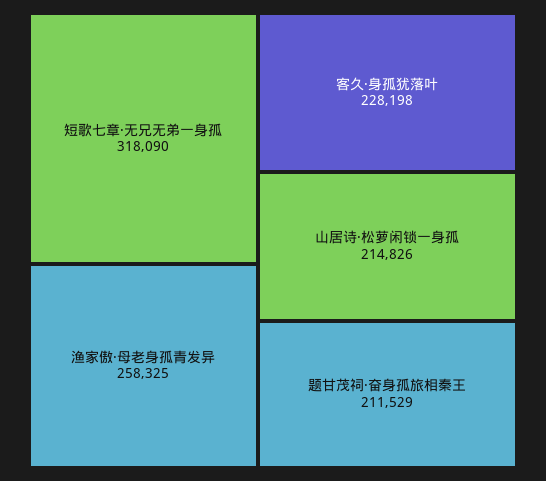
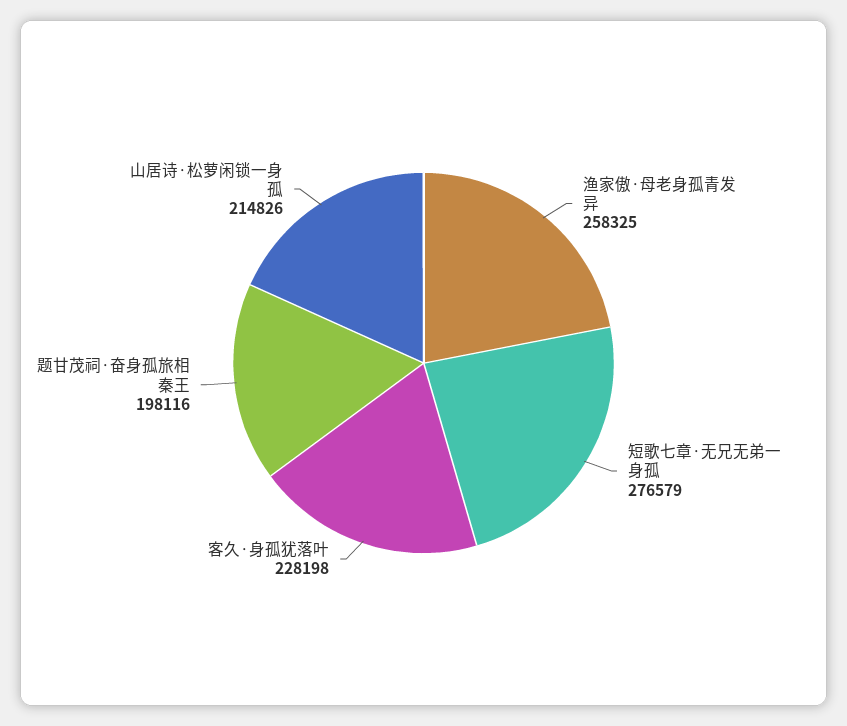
  {
-   "短歌七章·无兄无弟一身孤": 318090,
+   "短歌七章·无兄无弟一身孤": 276579,
    "渔家傲·母老身孤青发异": 258325,
    "客久·身孤犹落叶": 228198,
    "山居诗·松萝闲锁一身孤": 214826,
-   "题甘茂祠·奋身孤旅相秦王": 211529
+   "题甘茂祠·奋身孤旅相秦王": 198116
  }

